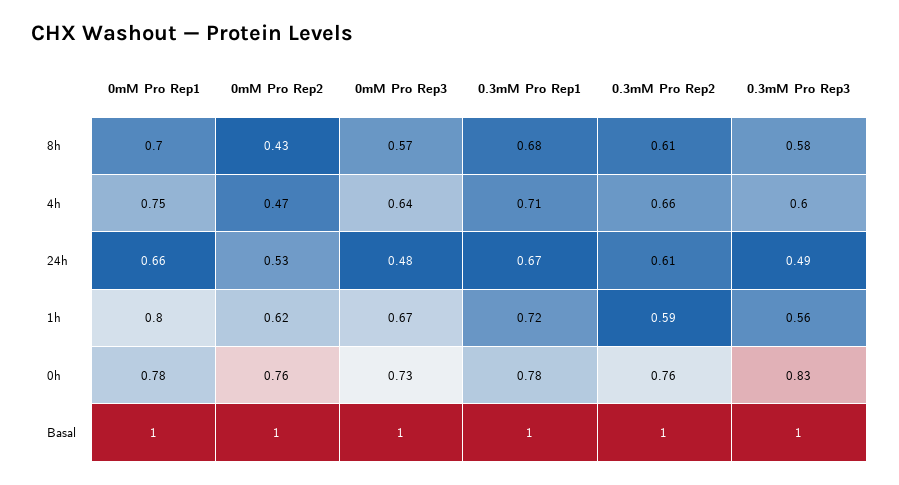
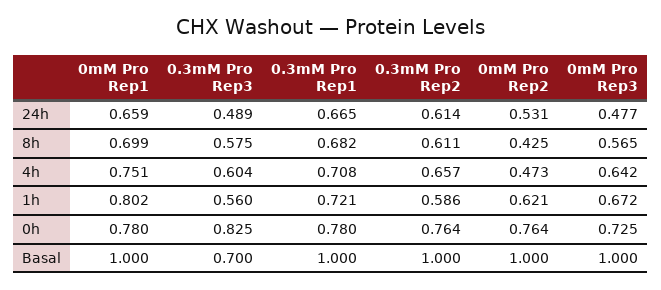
  {
    "0mM Pro Rep1": {
      "8h": 0.699,
      "4h": 0.751,
      "24h": 0.659,
      "1h": 0.802,
      "0h": 0.78,
      "Basal": 1
    },
    "0mM Pro Rep2": {
      "8h": 0.425,
      "4h": 0.473,
      "24h": 0.531,
      "1h": 0.621,
      "0h": 0.764,
      "Basal": 1
    },
    "0mM Pro Rep3": {
      "8h": 0.565,
      "4h": 0.642,
      "24h": 0.477,
      "1h": 0.672,
      "0h": 0.725,
      "Basal": 1
    },
    "0.3mM Pro Rep1": {
      "8h": 0.682,
      "4h": 0.708,
      "24h": 0.665,
      "1h": 0.721,
      "0h": 0.78,
      "Basal": 1
    },
    "0.3mM Pro Rep2": {
      "8h": 0.611,
      "4h": 0.657,
      "24h": 0.614,
      "1h": 0.586,
      "0h": 0.764,
      "Basal": 1
    },
    "0.3mM Pro Rep3": {
      "8h": 0.575,
      "4h": 0.604,
      "24h": 0.489,
      "1h": 0.56,
      "0h": 0.825,
-     "Basal": 1
+     "Basal": 0.7
    }
  }

